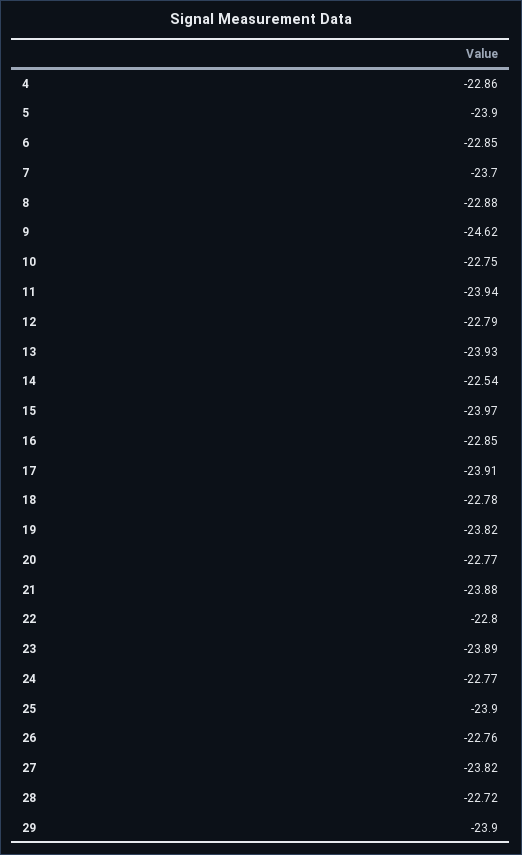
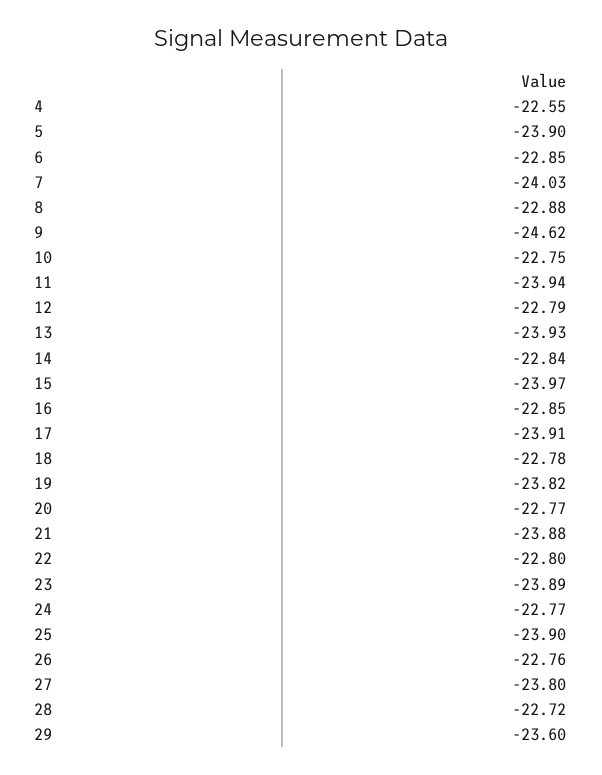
  {
-   "4": -22.86,
+   "4": -22.55,
    "5": -23.9,
    "6": -22.85,
-   "7": -23.7,
+   "7": -24.03,
    "8": -22.88,
    "9": -24.62,
    "10": -22.75,
    "11": -23.94,
    "12": -22.79,
    "13": -23.93,
-   "14": -22.54,
+   "14": -22.84,
    "15": -23.97,
    "16": -22.85,
    "17": -23.91,
    "18": -22.78,
    "19": -23.82,
    "20": -22.77,
    "21": -23.88,
    "22": -22.8,
    "23": -23.89,
    "24": -22.77,
    "25": -23.9,
    "26": -22.76,
-   "27": -23.82,
+   "27": -23.8,
    "28": -22.72,
-   "29": -23.9
+   "29": -23.6
  }

